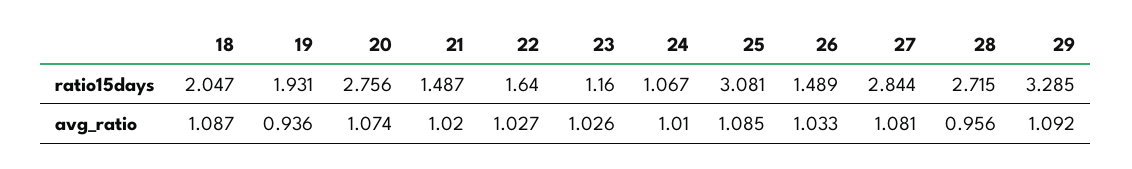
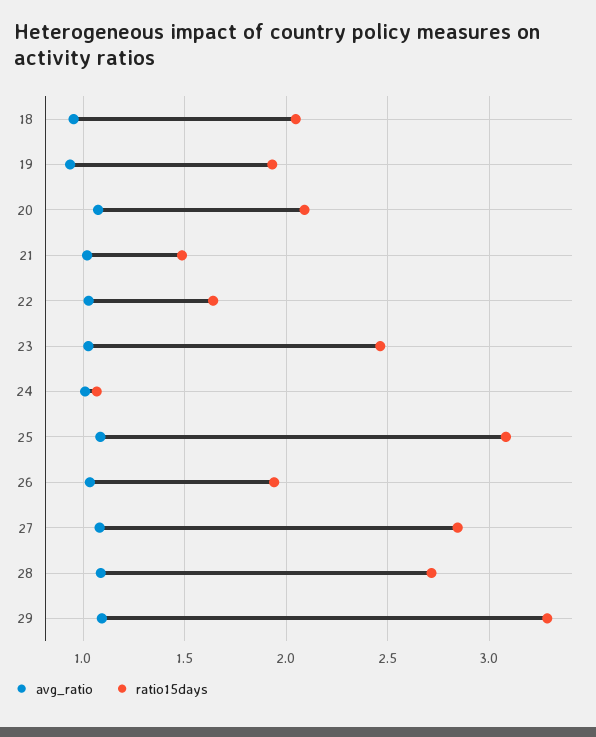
  {
    "ratio15days": {
      "18": 2.047,
      "19": 1.931,
-     "20": 2.756,
+     "20": 2.1,
      "21": 1.487,
      "22": 1.64,
-     "23": 1.16,
+     "23": 2.45,
      "24": 1.067,
      "25": 3.081,
-     "26": 1.489,
+     "26": 1.95,
      "27": 2.844,
      "28": 2.715,
      "29": 3.285
    },
    "avg_ratio": {
-     "18": 1.087,
+     "18": 0.95,
      "19": 0.936,
      "20": 1.074,
      "21": 1.02,
      "22": 1.027,
      "23": 1.026,
      "24": 1.01,
      "25": 1.085,
      "26": 1.033,
      "27": 1.081,
-     "28": 0.956,
+     "28": 1.1,
      "29": 1.092
    }
  }

